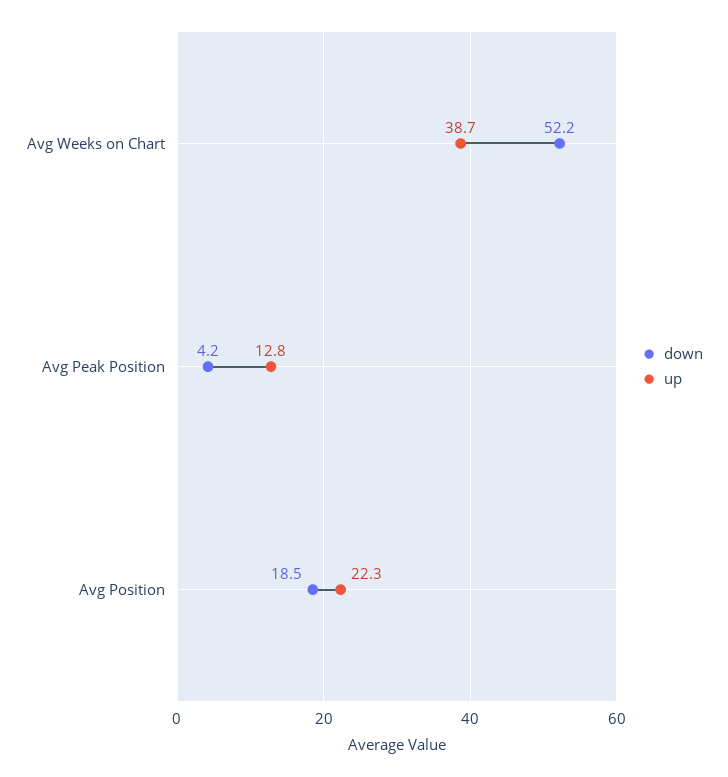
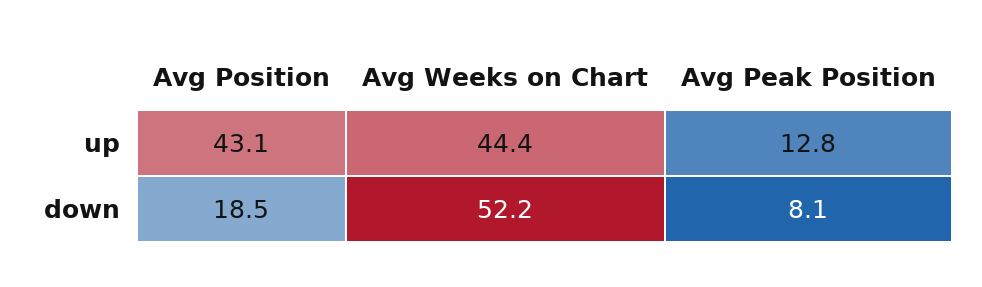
  {
    "down": {
      "Avg Weeks on Chart": 52.2,
-     "Avg Peak Position": 4.2,
+     "Avg Peak Position": 8.1,
      "Avg Position": 18.5
    },
    "up": {
-     "Avg Weeks on Chart": 38.7,
+     "Avg Weeks on Chart": 44.4,
      "Avg Peak Position": 12.8,
-     "Avg Position": 22.3
+     "Avg Position": 43.1
    }
  }

